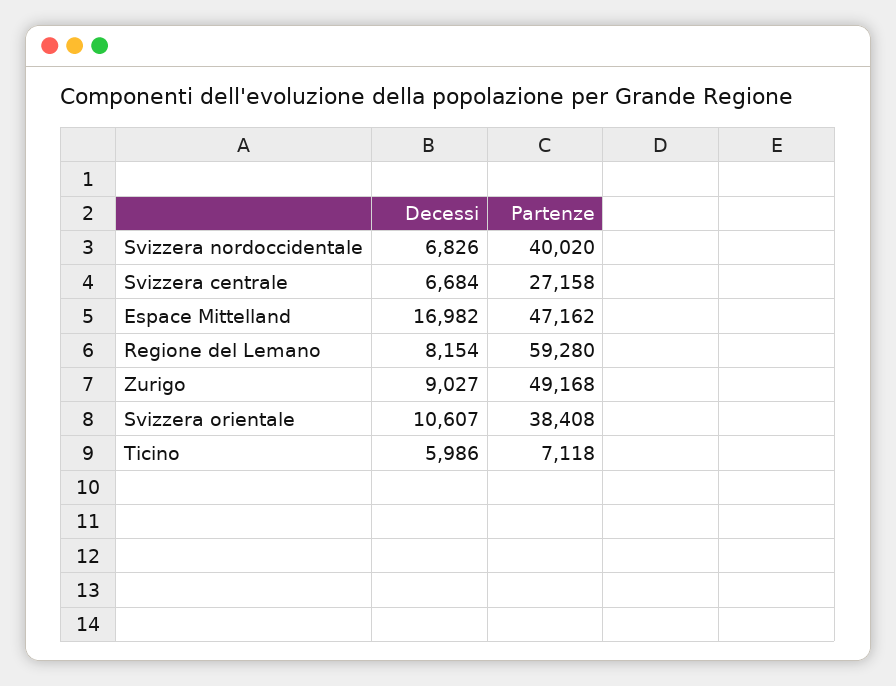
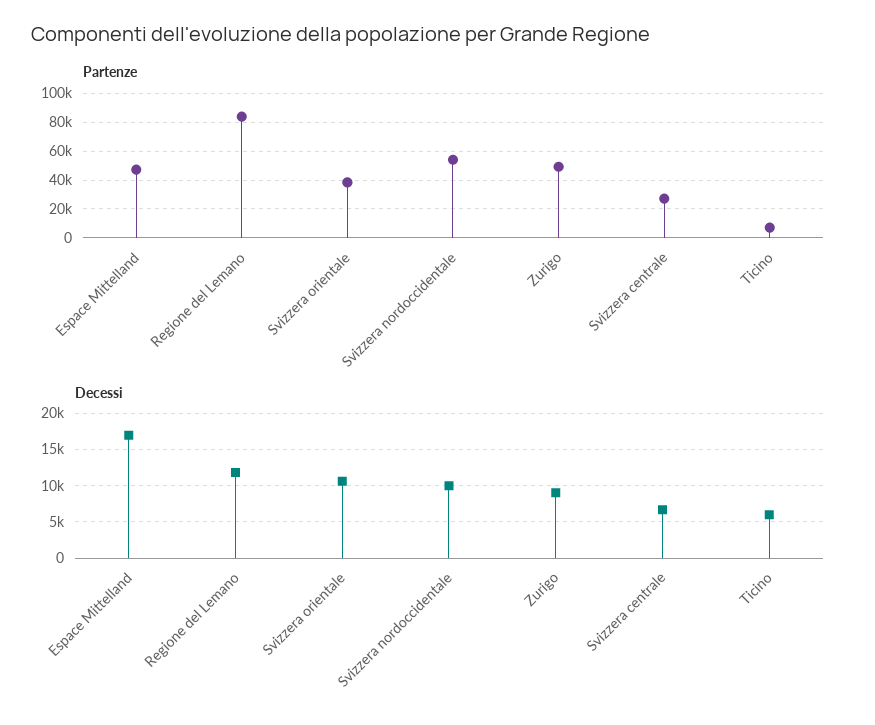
  {
    "Decessi": {
-     "Svizzera nordoccidentale": 6826,
+     "Svizzera nordoccidentale": 10000,
      "Svizzera centrale": 6684,
      "Espace Mittelland": 16982,
-     "Regione del Lemano": 8154,
+     "Regione del Lemano": 12000,
      "Zurigo": 9027,
      "Svizzera orientale": 10607,
      "Ticino": 5986
    },
    "Partenze": {
-     "Svizzera nordoccidentale": 40020,
+     "Svizzera nordoccidentale": 55000,
      "Svizzera centrale": 27158,
      "Espace Mittelland": 47162,
-     "Regione del Lemano": 59280,
+     "Regione del Lemano": 85000,
      "Zurigo": 49168,
      "Svizzera orientale": 38408,
      "Ticino": 7118
    }
  }

